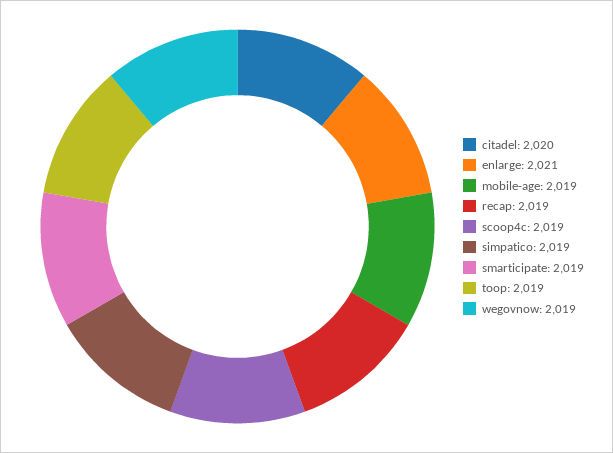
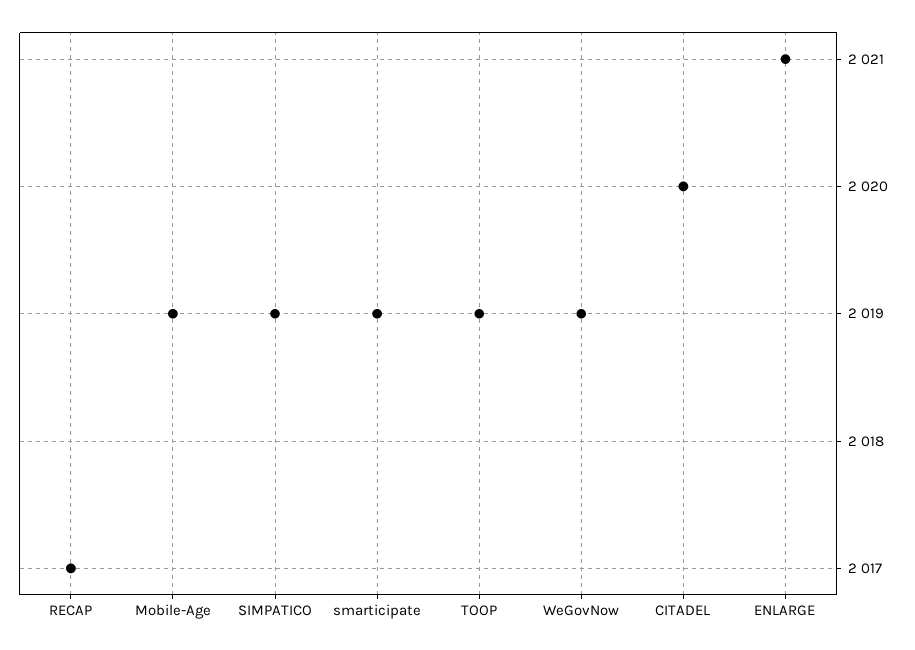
  {
    "citadel": 2020,
    "enlarge": 2021,
    "mobile-age": 2019,
-   "recap": 2019,
+   "recap": 2017,
-   "scoop4c": 2019,
    "simpatico": 2019,
    "smarticipate": 2019,
    "toop": 2019,
    "wegovnow": 2019
  }

